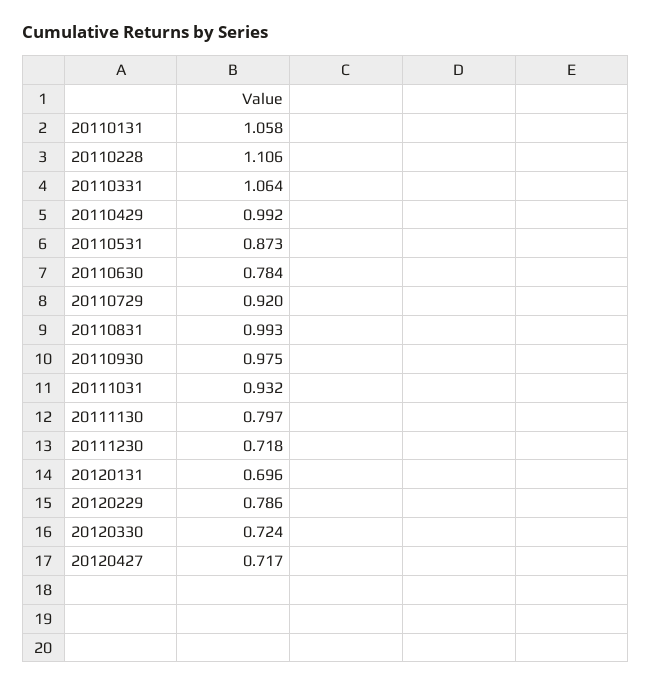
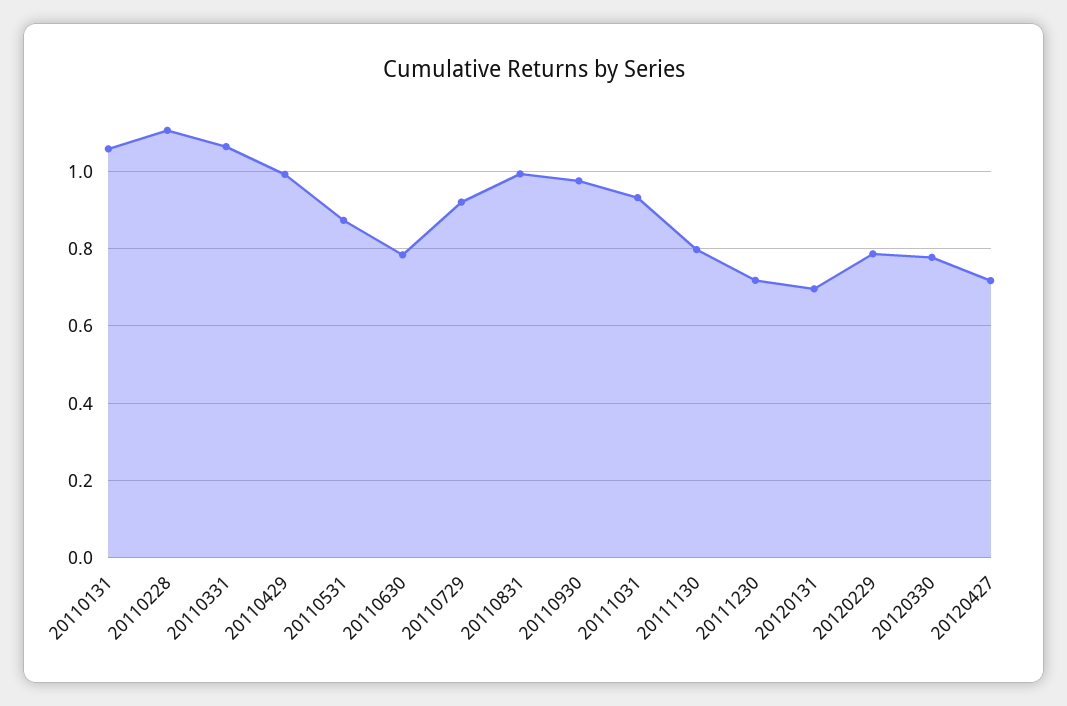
  {
    "20110131": 1.058,
    "20110228": 1.106,
    "20110331": 1.064,
    "20110429": 0.992,
    "20110531": 0.873,
    "20110630": 0.784,
    "20110729": 0.92,
    "20110831": 0.993,
    "20110930": 0.975,
    "20111031": 0.932,
    "20111130": 0.797,
    "20111230": 0.718,
    "20120131": 0.696,
    "20120229": 0.786,
-   "20120330": 0.724,
+   "20120330": 0.78,
    "20120427": 0.717
  }

